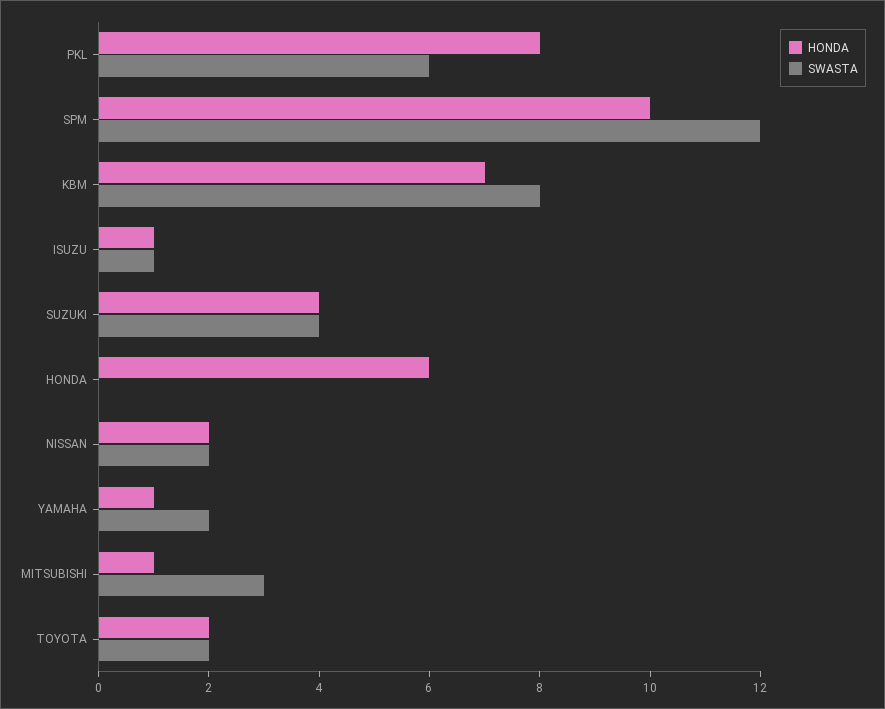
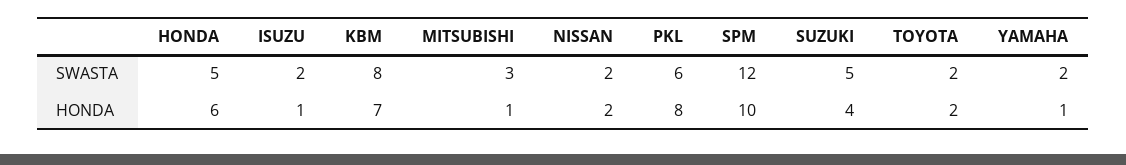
  {
    "HONDA": {
      "PKL": 8,
      "SPM": 10,
      "KBM": 7,
      "ISUZU": 1,
      "SUZUKI": 4,
      "HONDA": 6,
      "NISSAN": 2,
      "YAMAHA": 1,
      "MITSUBISHI": 1,
      "TOYOTA": 2
    },
    "SWASTA": {
      "PKL": 6,
      "SPM": 12,
      "KBM": 8,
-     "ISUZU": 1,
+     "ISUZU": 2,
-     "SUZUKI": 4,
+     "SUZUKI": 5,
-     "HONDA": 0,
+     "HONDA": 5,
      "NISSAN": 2,
      "YAMAHA": 2,
      "MITSUBISHI": 3,
      "TOYOTA": 2
    }
  }

